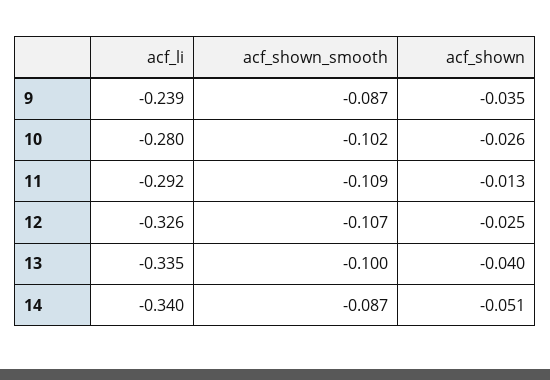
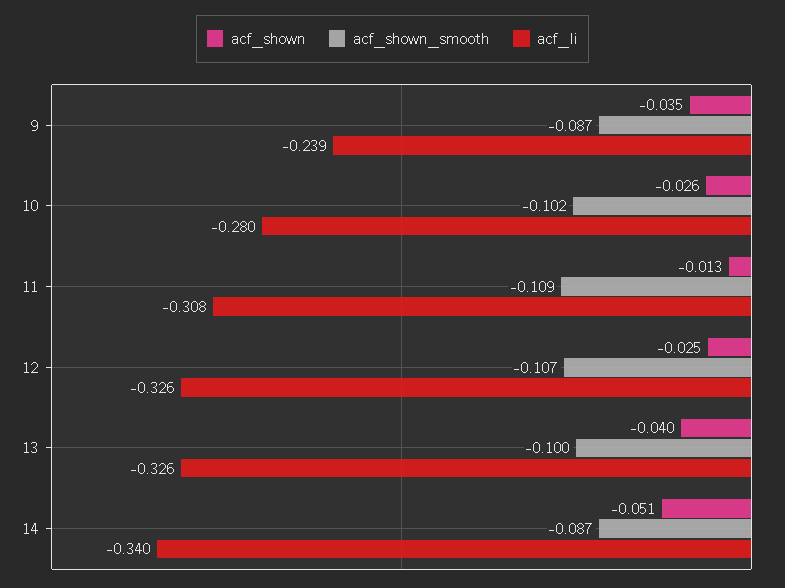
  {
    "acf_li": {
      "9": -0.239,
      "10": -0.28,
-     "11": -0.292,
+     "11": -0.308,
      "12": -0.326,
-     "13": -0.335,
+     "13": -0.326,
      "14": -0.34
    },
    "acf_shown_smooth": {
      "9": -0.087,
      "10": -0.102,
      "11": -0.109,
      "12": -0.107,
      "13": -0.1,
      "14": -0.087
    },
    "acf_shown": {
      "9": -0.035,
      "10": -0.026,
      "11": -0.013,
      "12": -0.025,
      "13": -0.04,
      "14": -0.051
    }
  }

